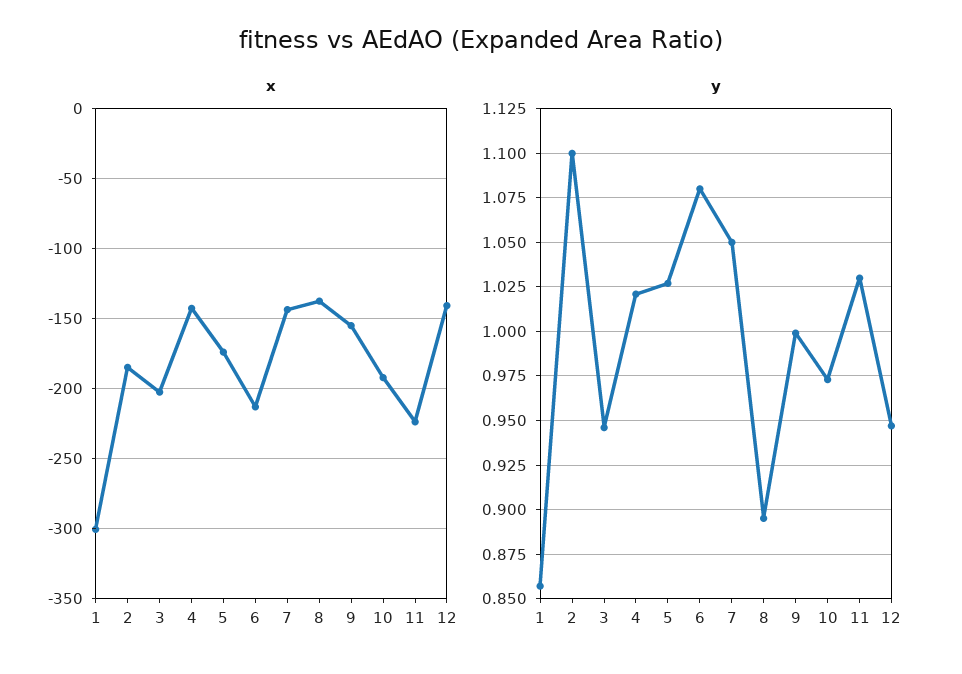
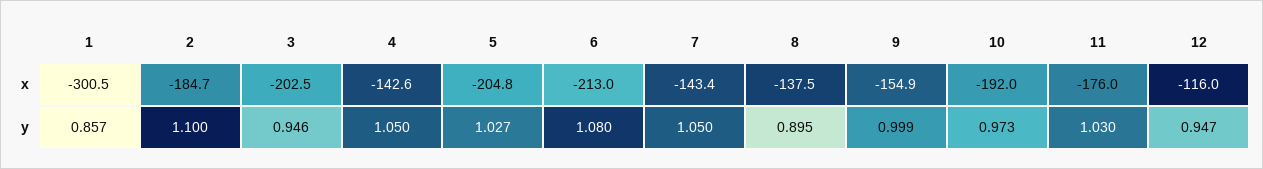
  {
    "x": {
      "1": -300.5,
      "2": -184.7,
      "3": -202.5,
      "4": -142.6,
-     "5": -175,
+     "5": -204.8,
      "6": -213,
      "7": -143.4,
      "8": -137.5,
      "9": -154.9,
      "10": -192,
-     "11": -225,
+     "11": -176,
-     "12": -140
+     "12": -116
    },
    "y": {
      "1": 0.857,
      "2": 1.1,
      "3": 0.946,
-     "4": 1.02,
+     "4": 1.05,
      "5": 1.027,
      "6": 1.08,
      "7": 1.05,
      "8": 0.895,
      "9": 0.999,
      "10": 0.973,
      "11": 1.03,
      "12": 0.947
    }
  }

